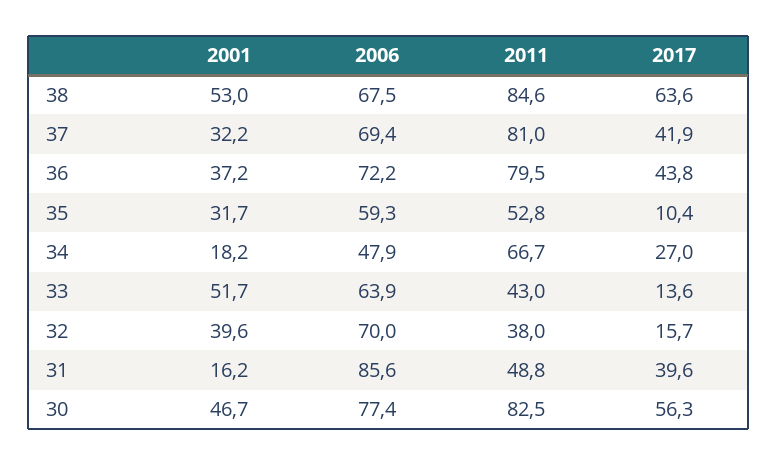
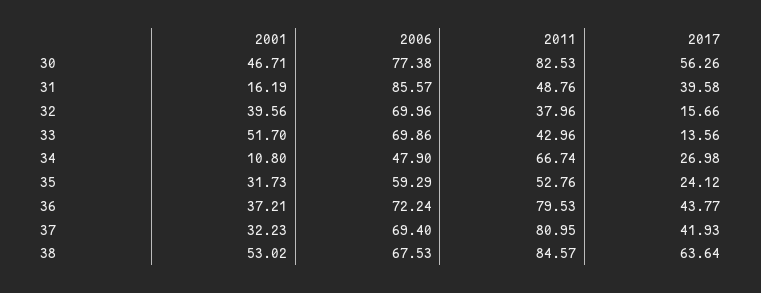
  {
    "2001": {
      "38": 53.02,
      "37": 32.23,
      "36": 37.21,
      "35": 31.73,
-     "34": 18.2,
+     "34": 10.8,
      "33": 51.7,
      "32": 39.56,
      "31": 16.19,
      "30": 46.71
    },
    "2006": {
      "38": 67.53,
      "37": 69.4,
      "36": 72.24,
      "35": 59.29,
      "34": 47.9,
-     "33": 63.9,
+     "33": 69.86,
      "32": 69.96,
      "31": 85.57,
      "30": 77.38
    },
    "2011": {
      "38": 84.57,
      "37": 80.95,
      "36": 79.53,
      "35": 52.76,
      "34": 66.74,
      "33": 42.96,
      "32": 37.96,
      "31": 48.76,
      "30": 82.53
    },
    "2017": {
      "38": 63.64,
      "37": 41.93,
      "36": 43.77,
-     "35": 10.4,
+     "35": 24.12,
      "34": 26.98,
      "33": 13.56,
      "32": 15.66,
      "31": 39.58,
      "30": 56.26
    }
  }

